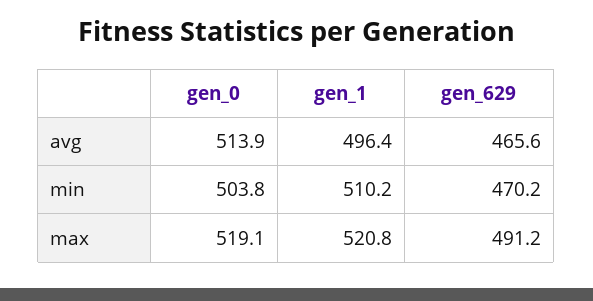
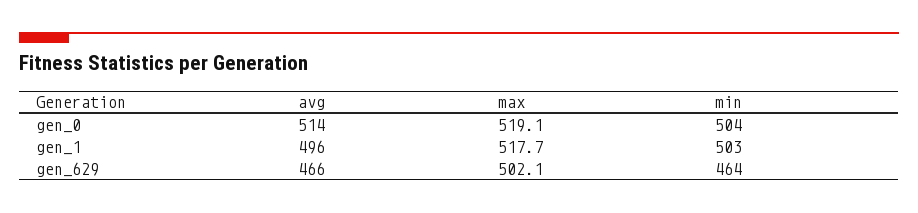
  {
    "gen_0": {
      "avg": 513.9,
      "min": 503.8,
      "max": 519.1
    },
    "gen_1": {
      "avg": 496.4,
-     "min": 510.2,
+     "min": 503,
-     "max": 520.8
+     "max": 517.7
    },
    "gen_629": {
      "avg": 465.6,
-     "min": 470.2,
+     "min": 464,
-     "max": 491.2
+     "max": 502.1
    }
  }

